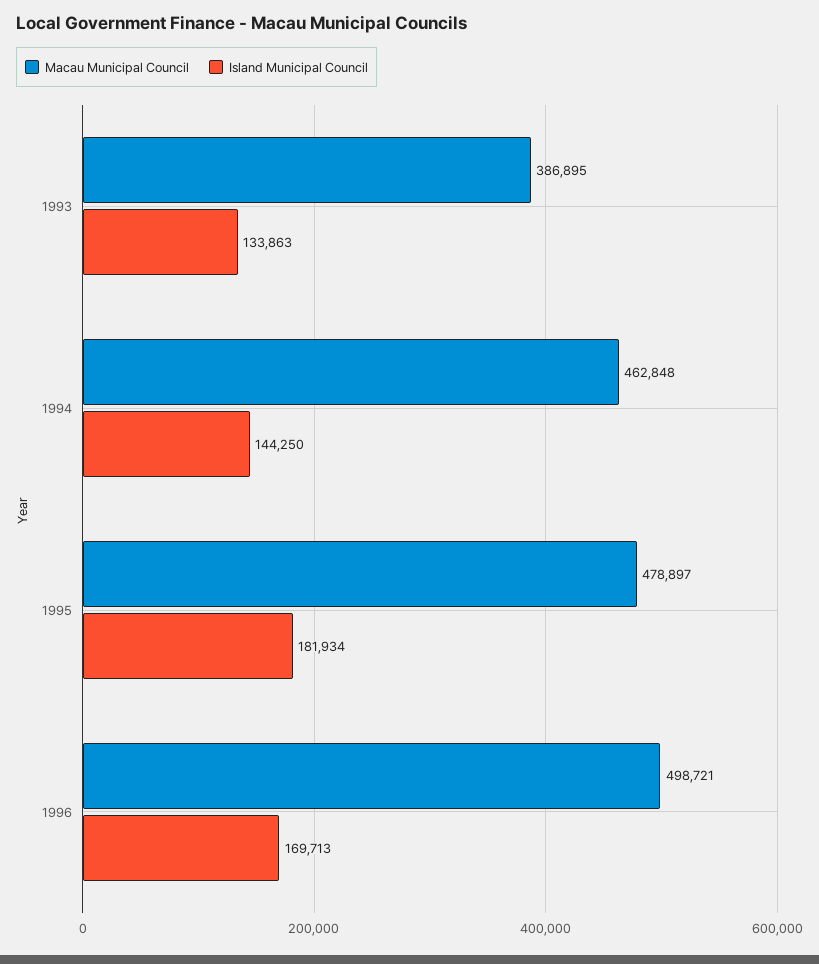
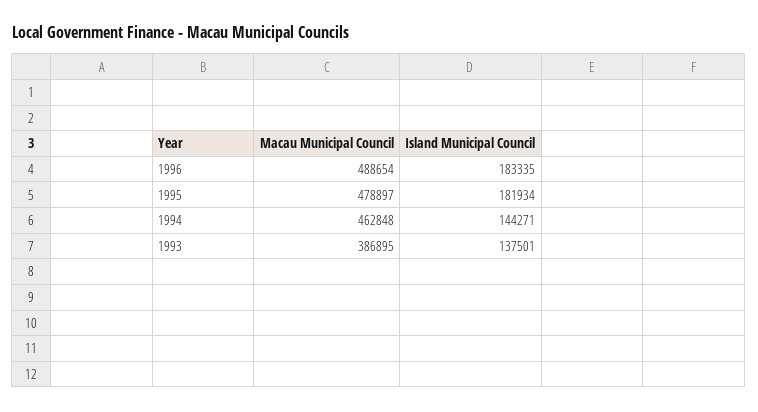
  {
    "Macau Municipal Council": {
      "1993": 386895,
      "1994": 462848,
      "1995": 478897,
-     "1996": 498721
+     "1996": 488654
    },
    "Island Municipal Council": {
-     "1993": 133863,
+     "1993": 137501,
-     "1994": 144250,
+     "1994": 144271,
      "1995": 181934,
-     "1996": 169713
+     "1996": 183335
    }
  }

